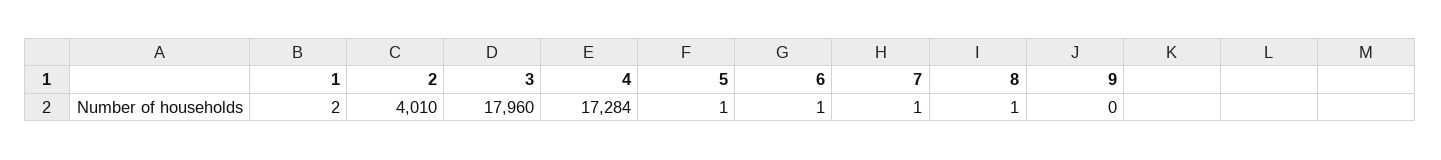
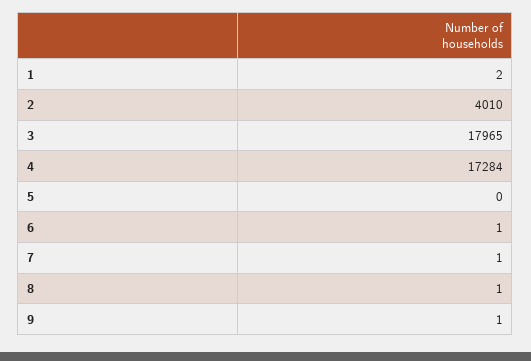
  {
    "1": 2,
    "2": 4010,
-   "3": 17960,
+   "3": 17965,
    "4": 17284,
-   "5": 1,
+   "5": 0,
    "6": 1,
    "7": 1,
    "8": 1,
-   "9": 0
+   "9": 1
  }

